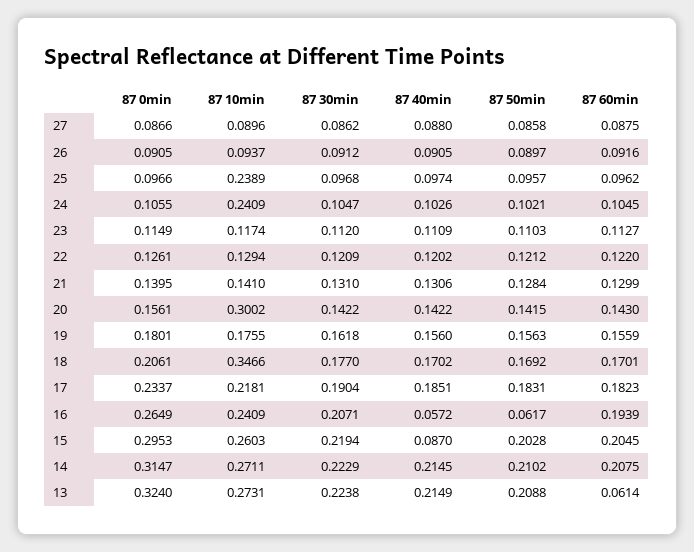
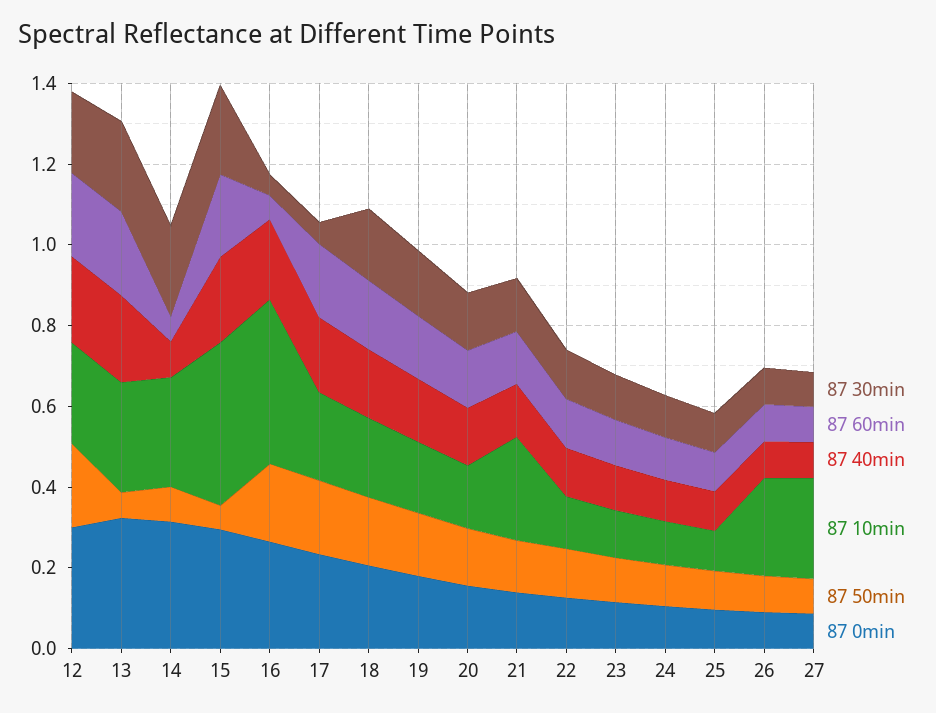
  {
    "87 0min": {
      "27": 0.0866,
      "26": 0.0905,
      "25": 0.0966,
      "24": 0.1055,
      "23": 0.1149,
      "22": 0.1261,
      "21": 0.1395,
      "20": 0.1561,
      "19": 0.1801,
      "18": 0.2061,
      "17": 0.2337,
      "16": 0.2649,
      "15": 0.2953,
      "14": 0.3147,
-     "13": 0.324
+     "13": 0.324,
+     "12": 0.3
    },
    "87 10min": {
-     "27": 0.0896,
+     "27": 0.25,
-     "26": 0.0937,
+     "26": 0.25,
-     "25": 0.2389,
+     "25": 0.1,
-     "24": 0.2409,
+     "24": 0.1,
      "23": 0.1174,
      "22": 0.1294,
-     "21": 0.141,
+     "21": 0.25,
-     "20": 0.3002,
+     "20": 0.15,
      "19": 0.1755,
-     "18": 0.3466,
+     "18": 0.2,
      "17": 0.2181,
-     "16": 0.2409,
+     "16": 0.4,
-     "15": 0.2603,
+     "15": 0.4,
      "14": 0.2711,
-     "13": 0.2731
+     "13": 0.2731,
+     "12": 0.25
    },
    "87 30min": {
      "27": 0.0862,
      "26": 0.0912,
      "25": 0.0968,
      "24": 0.1047,
      "23": 0.112,
      "22": 0.1209,
      "21": 0.131,
      "20": 0.1422,
      "19": 0.1618,
      "18": 0.177,
-     "17": 0.1904,
+     "17": 0.05,
-     "16": 0.2071,
+     "16": 0.05,
      "15": 0.2194,
      "14": 0.2229,
-     "13": 0.2238
+     "13": 0.2238,
+     "12": 0.2
    },
    "87 40min": {
      "27": 0.088,
      "26": 0.0905,
      "25": 0.0974,
      "24": 0.1026,
      "23": 0.1109,
      "22": 0.1202,
      "21": 0.1306,
      "20": 0.1422,
      "19": 0.156,
      "18": 0.1702,
      "17": 0.1851,
-     "16": 0.0572,
+     "16": 0.2,
-     "15": 0.087,
+     "15": 0.2,
-     "14": 0.2145,
+     "14": 0.1,
-     "13": 0.2149
+     "13": 0.2149,
+     "12": 0.2
    },
    "87 50min": {
      "27": 0.0858,
      "26": 0.0897,
      "25": 0.0957,
      "24": 0.1021,
      "23": 0.1103,
      "22": 0.1212,
      "21": 0.1284,
      "20": 0.1415,
      "19": 0.1563,
      "18": 0.1692,
      "17": 0.1831,
-     "16": 0.0617,
+     "16": 0.2,
-     "15": 0.2028,
+     "15": 0.05,
-     "14": 0.2102,
+     "14": 0.1,
-     "13": 0.2088
+     "13": 0.05,
+     "12": 0.2
    },
    "87 60min": {
      "27": 0.0875,
      "26": 0.0916,
      "25": 0.0962,
      "24": 0.1045,
      "23": 0.1127,
      "22": 0.122,
      "21": 0.1299,
      "20": 0.143,
      "19": 0.1559,
      "18": 0.1701,
      "17": 0.1823,
-     "16": 0.1939,
+     "16": 0.05,
      "15": 0.2045,
-     "14": 0.2075,
+     "14": 0.05,
-     "13": 0.0614
+     "13": 0.2,
+     "12": 0.2
    }
  }

